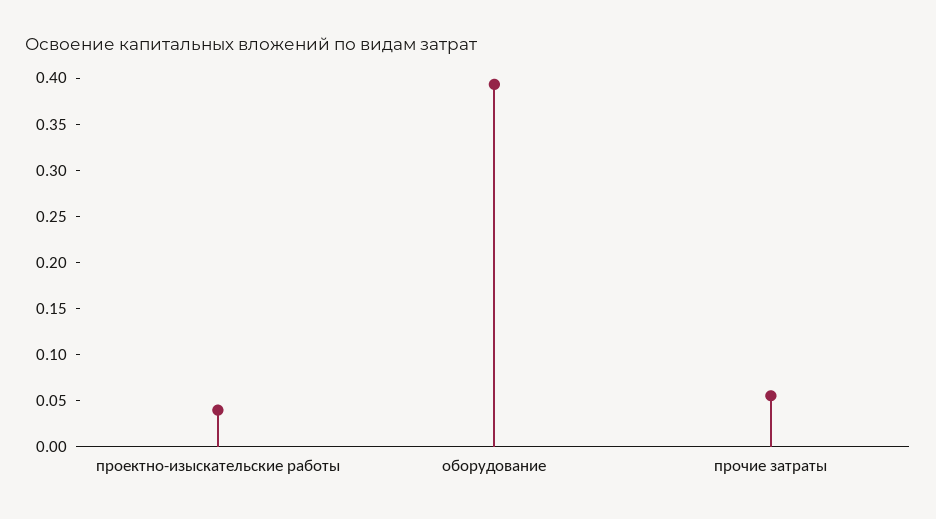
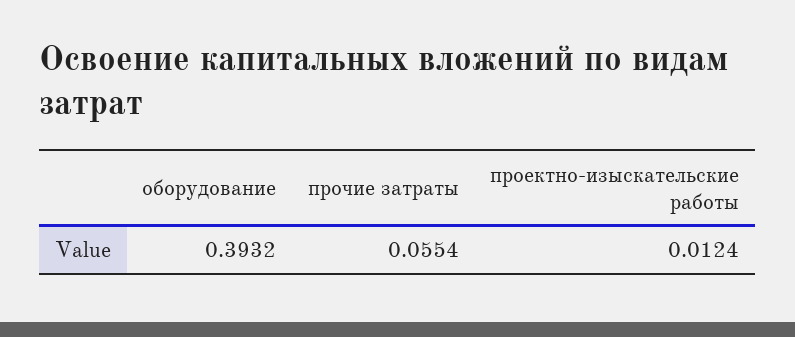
  {
-   "проектно-изыскательские работы": 0.04,
+   "проектно-изыскательские работы": 0.0124,
    "оборудование": 0.3932,
    "прочие затраты": 0.0554
  }

